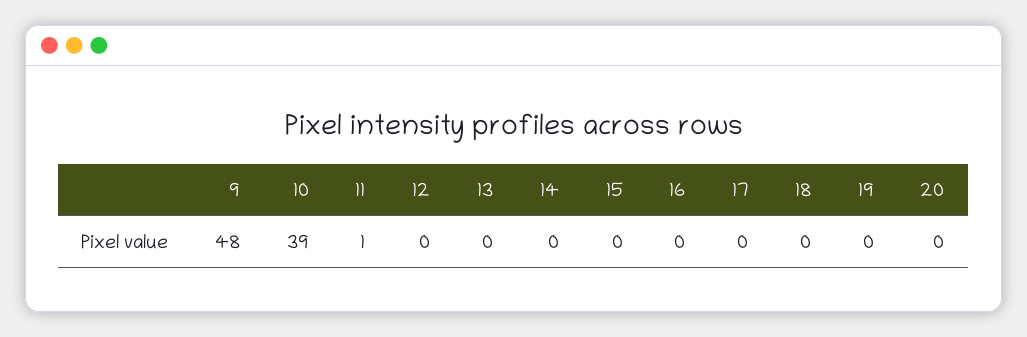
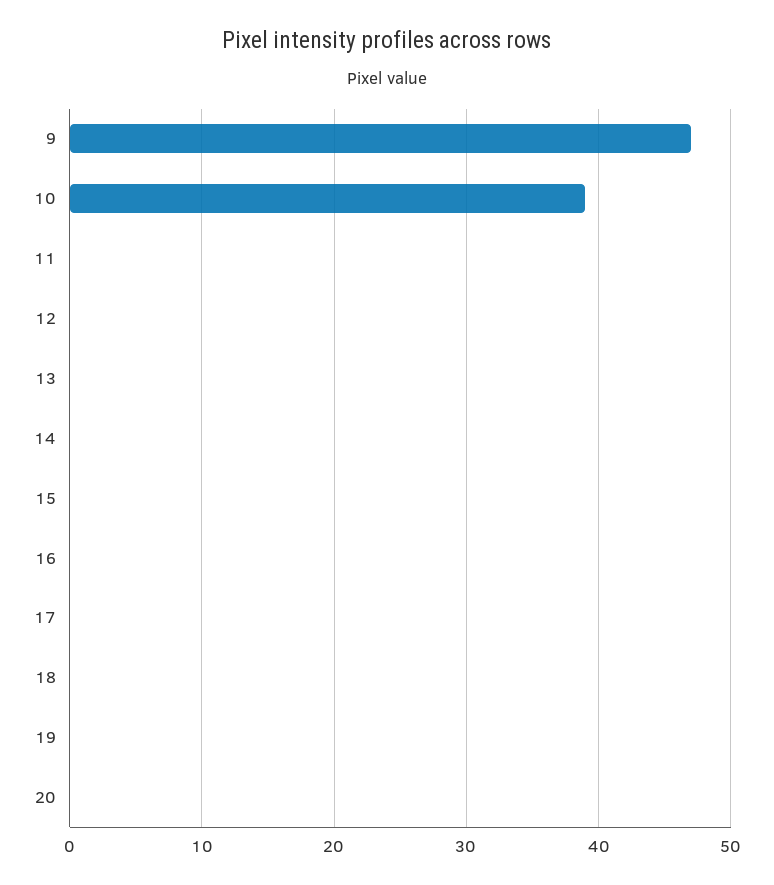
  {
-   "9": 48,
+   "9": 47,
    "10": 39,
-   "11": 1,
+   "11": 0,
    "12": 0,
    "13": 0,
    "14": 0,
    "15": 0,
    "16": 0,
    "17": 0,
    "18": 0,
    "19": 0,
    "20": 0
  }

